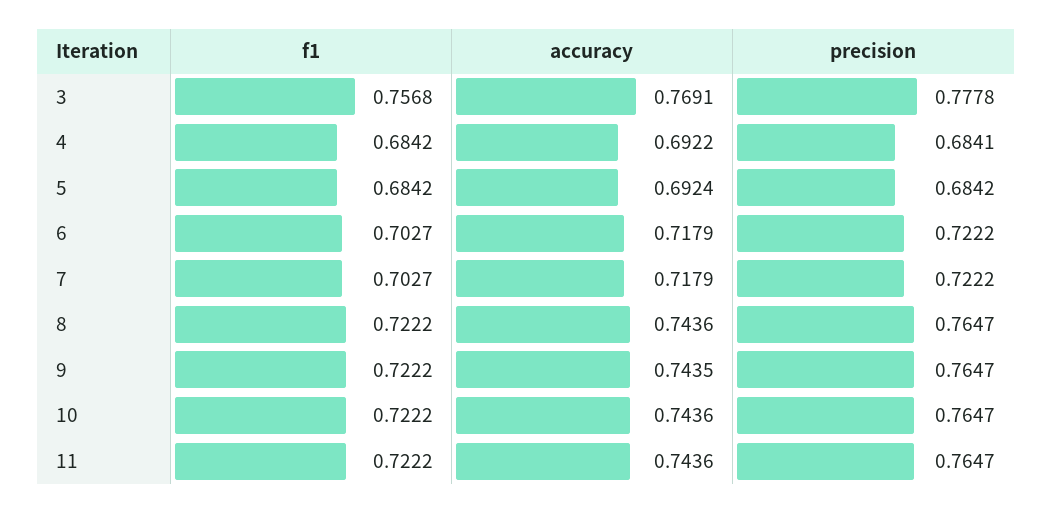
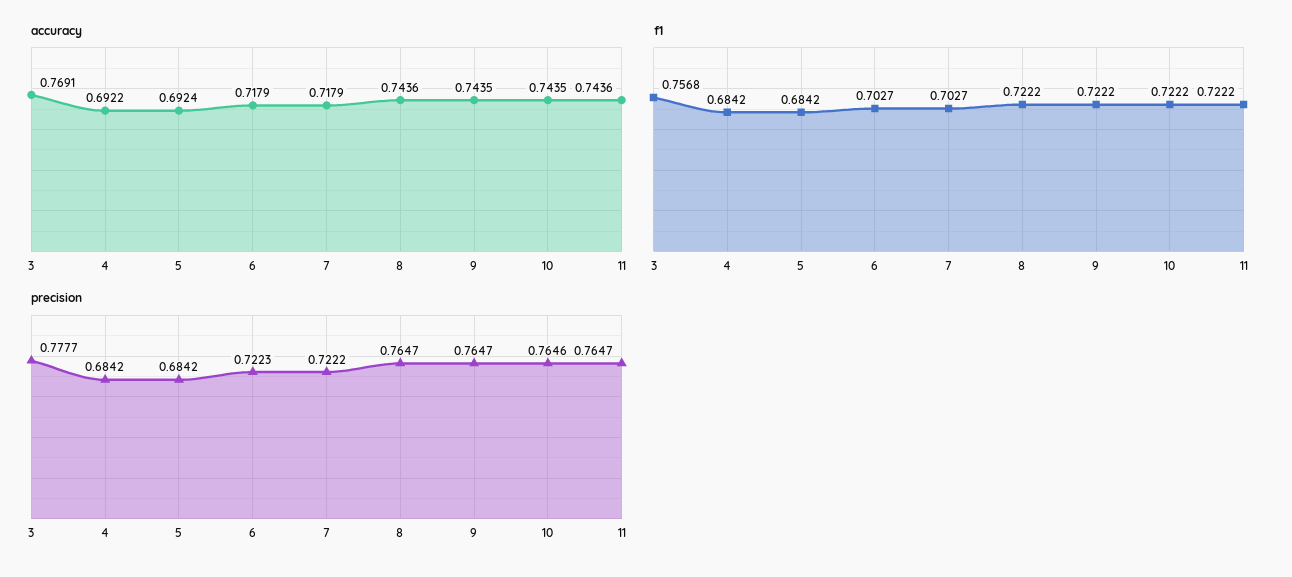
  {
    "f1": {
      "3": 0.7568,
      "4": 0.6842,
      "5": 0.6842,
      "6": 0.7027,
      "7": 0.7027,
      "8": 0.7222,
      "9": 0.7222,
      "10": 0.7222,
      "11": 0.7222
    },
    "accuracy": {
      "3": 0.7691,
      "4": 0.6922,
      "5": 0.6924,
      "6": 0.7179,
      "7": 0.7179,
      "8": 0.7436,
      "9": 0.7435,
-     "10": 0.7436,
+     "10": 0.7435,
      "11": 0.7436
    },
    "precision": {
-     "3": 0.7778,
+     "3": 0.7777,
-     "4": 0.6841,
+     "4": 0.6842,
      "5": 0.6842,
-     "6": 0.7222,
+     "6": 0.7223,
      "7": 0.7222,
      "8": 0.7647,
      "9": 0.7647,
-     "10": 0.7647,
+     "10": 0.7646,
      "11": 0.7647
    }
  }

